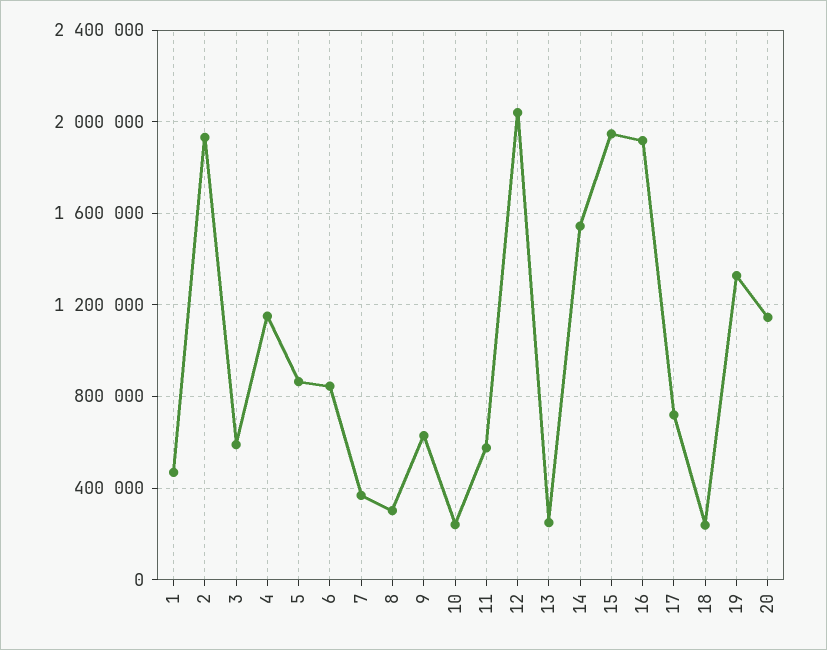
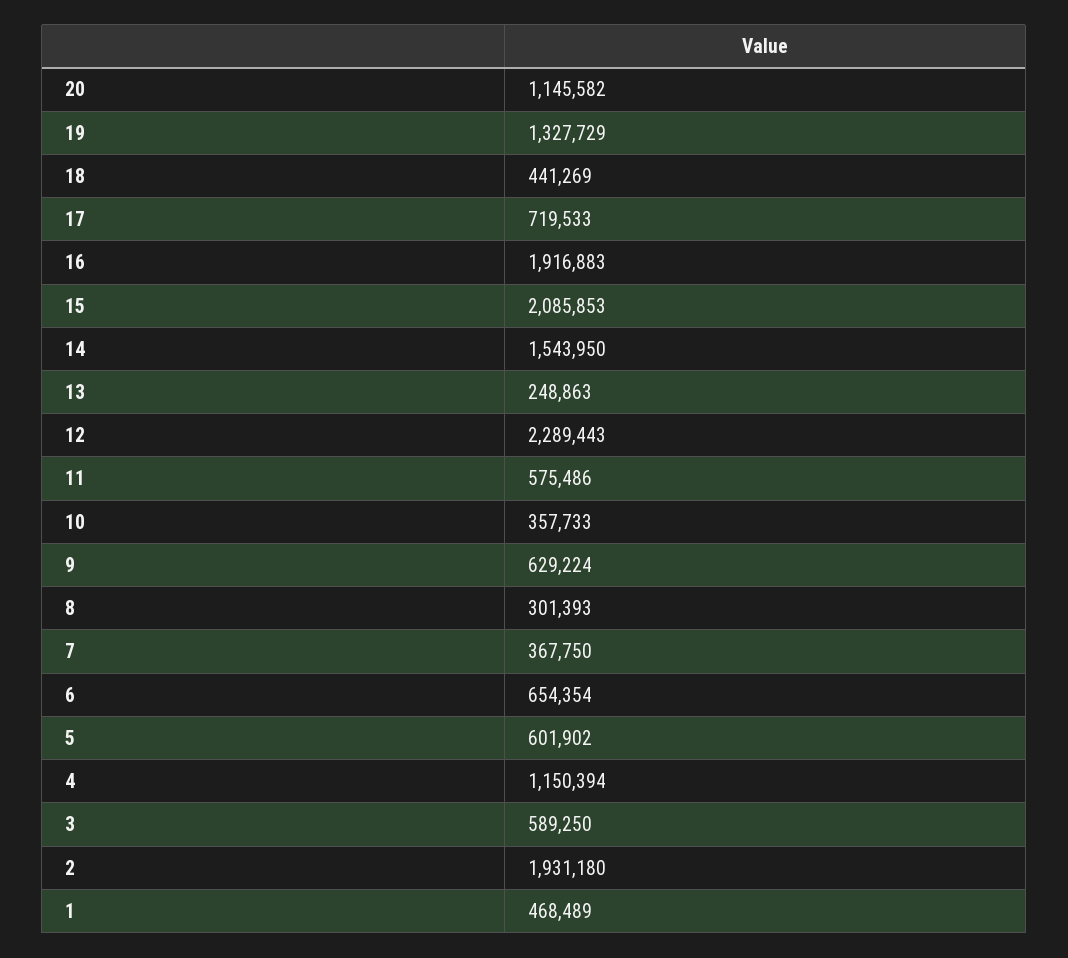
  {
    "1": 468489,
    "2": 1931180,
    "3": 589250,
    "4": 1150394,
-   "5": 850000,
+   "5": 601902,
-   "6": 850000,
+   "6": 654354,
    "7": 367750,
    "8": 301393,
    "9": 629224,
-   "10": 250000,
+   "10": 357733,
    "11": 575486,
-   "12": 2050000,
+   "12": 2289443,
    "13": 248863,
    "14": 1543950,
-   "15": 1950000,
+   "15": 2085853,
    "16": 1916883,
    "17": 719533,
-   "18": 250000,
+   "18": 441269,
    "19": 1327729,
    "20": 1145582
  }

